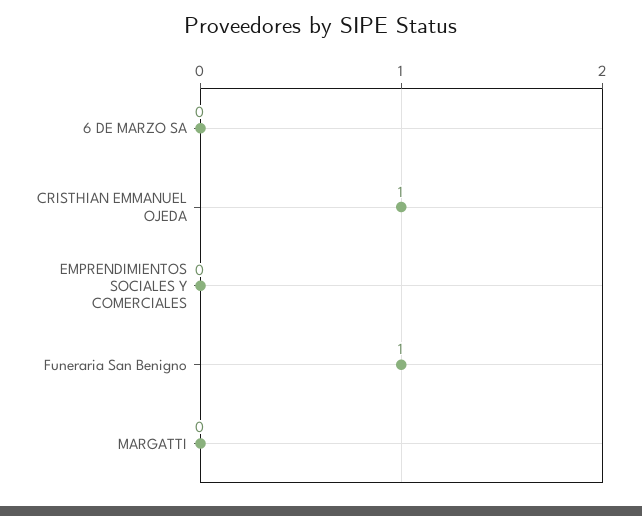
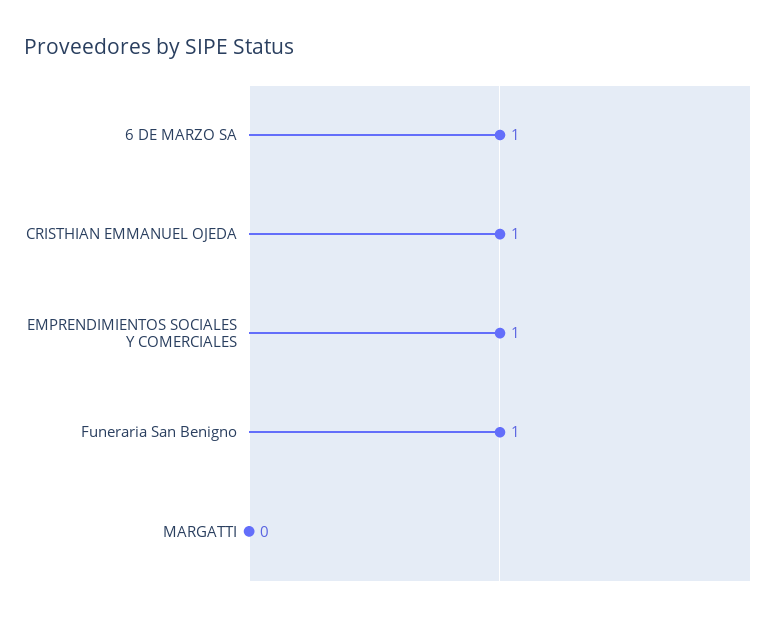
  {
-   "6 DE MARZO SA": 0,
+   "6 DE MARZO SA": 1,
    "CRISTHIAN EMMANUEL OJEDA": 1,
-   "EMPRENDIMIENTOS SOCIALES Y COMERCIALES": 0,
+   "EMPRENDIMIENTOS SOCIALES Y COMERCIALES": 1,
    "Funeraria San Benigno": 1,
    "MARGATTI": 0
  }

